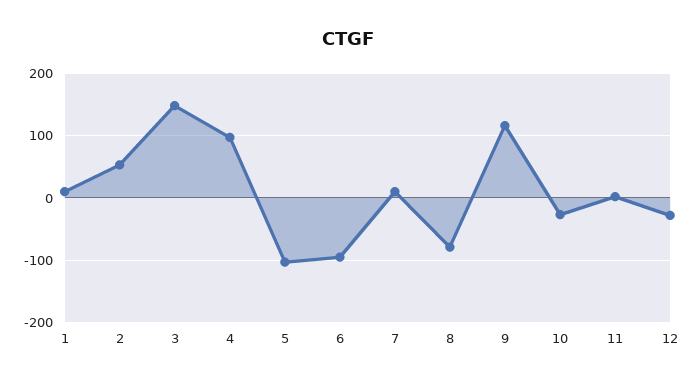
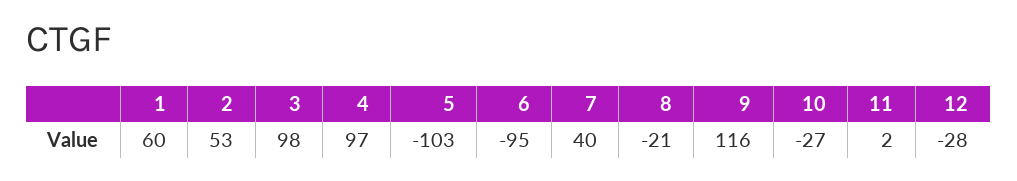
  {
-   "1": 10,
+   "1": 60,
    "2": 53,
-   "3": 150,
+   "3": 98,
    "4": 97,
    "5": -103,
    "6": -95,
-   "7": 10,
+   "7": 40,
-   "8": -80,
+   "8": -21,
    "9": 116,
    "10": -27,
    "11": 2,
    "12": -28
  }

